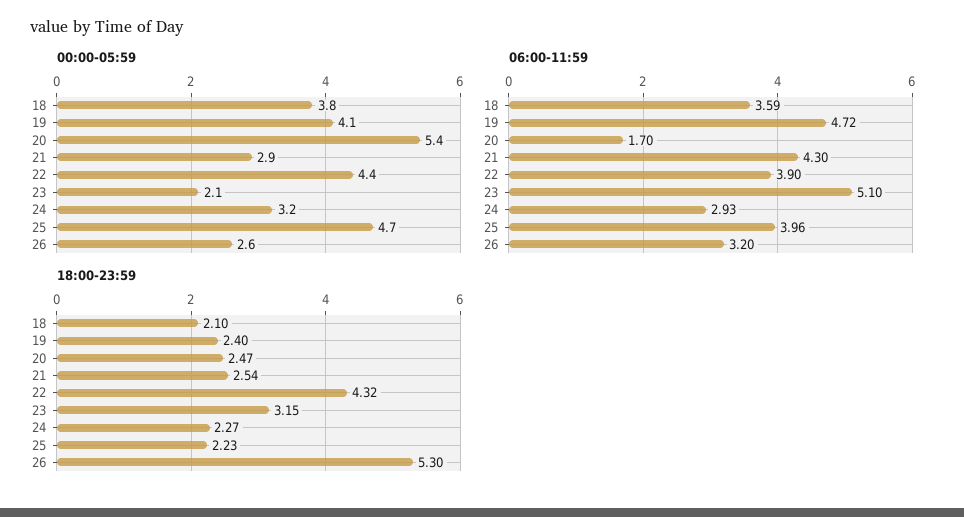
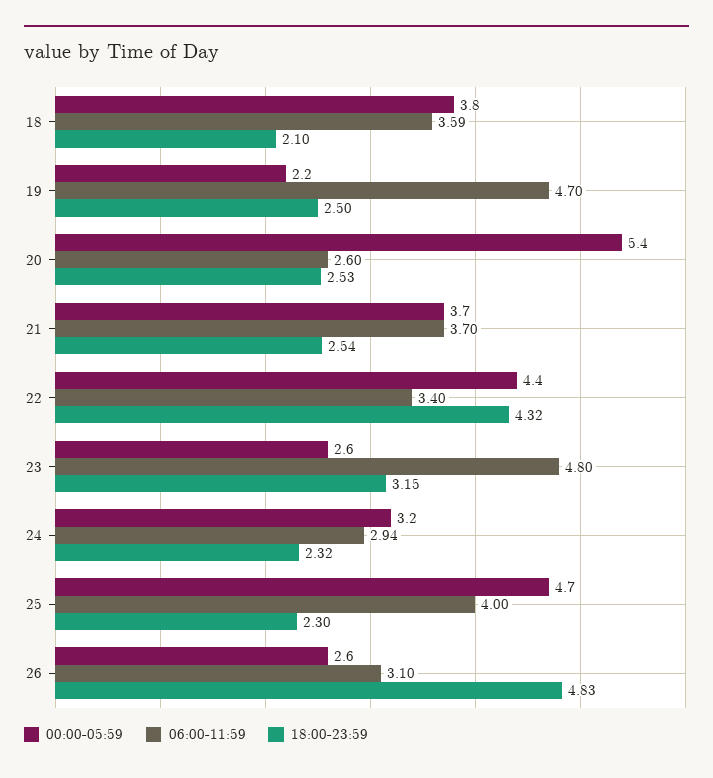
  {
    "00:00-05:59": {
      "18": 3.8,
-     "19": 4.1,
+     "19": 2.2,
      "20": 5.4,
-     "21": 2.9,
+     "21": 3.7,
      "22": 4.4,
-     "23": 2.1,
+     "23": 2.6,
      "24": 3.2,
      "25": 4.7,
      "26": 2.6
    },
    "06:00-11:59": {
      "18": 3.59,
-     "19": 4.72,
+     "19": 4.7,
-     "20": 1.7,
+     "20": 2.6,
-     "21": 4.3,
+     "21": 3.7,
-     "22": 3.9,
+     "22": 3.4,
-     "23": 5.1,
+     "23": 4.8,
-     "24": 2.93,
+     "24": 2.94,
-     "25": 3.96,
+     "25": 4,
-     "26": 3.2
+     "26": 3.1
    },
    "18:00-23:59": {
      "18": 2.1,
-     "19": 2.4,
+     "19": 2.5,
-     "20": 2.47,
+     "20": 2.53,
      "21": 2.54,
      "22": 4.32,
      "23": 3.15,
-     "24": 2.27,
+     "24": 2.32,
-     "25": 2.23,
+     "25": 2.3,
-     "26": 5.3
+     "26": 4.83
    }
  }

